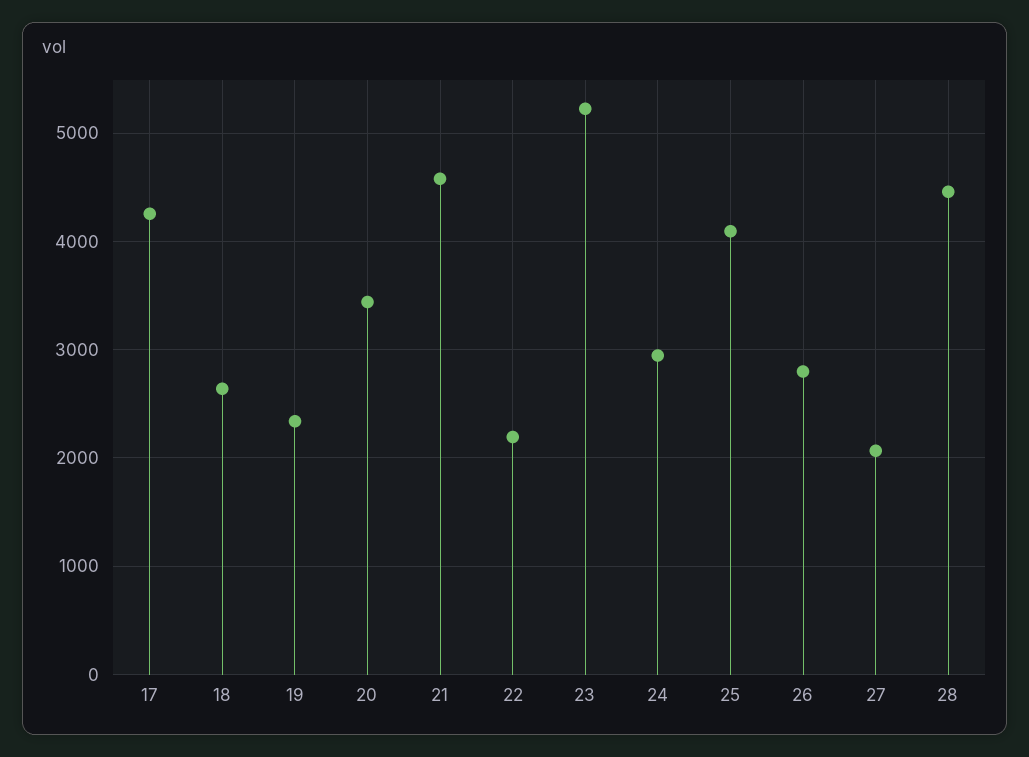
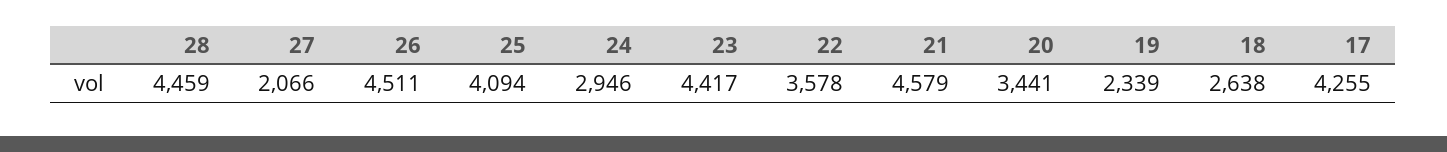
  {
    "17": 4255,
    "18": 2638,
    "19": 2339,
    "20": 3441,
    "21": 4579,
-   "22": 2200,
+   "22": 3578,
-   "23": 5200,
+   "23": 4417,
    "24": 2946,
    "25": 4094,
-   "26": 2800,
+   "26": 4511,
    "27": 2066,
    "28": 4459
  }

